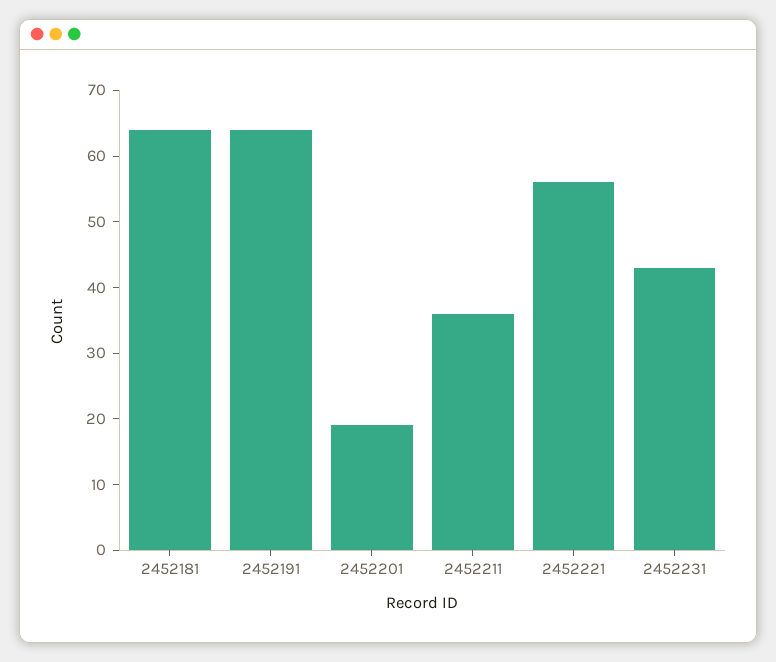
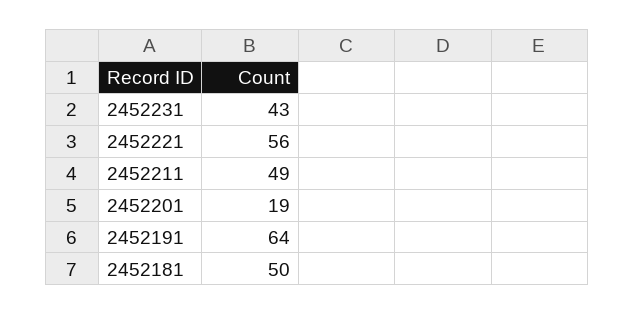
  {
-   "2452181": 65,
+   "2452181": 50,
    "2452191": 64,
    "2452201": 19,
-   "2452211": 35,
+   "2452211": 49,
    "2452221": 56,
    "2452231": 43
  }

